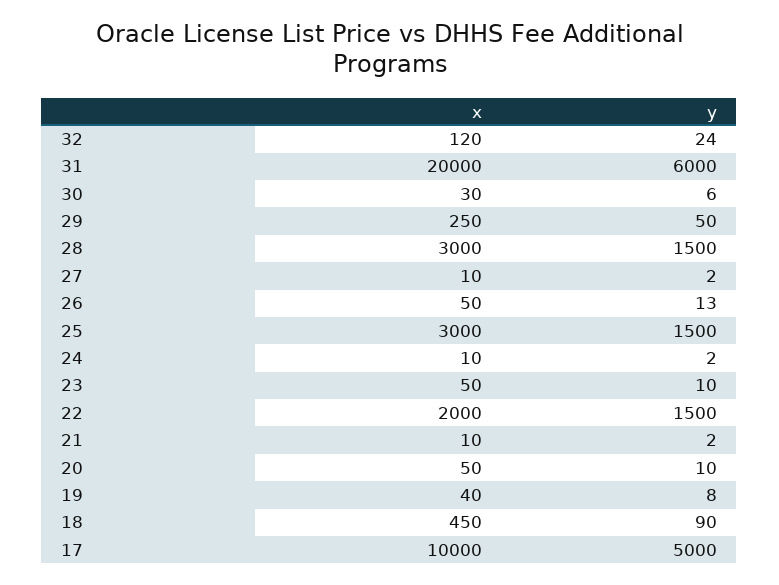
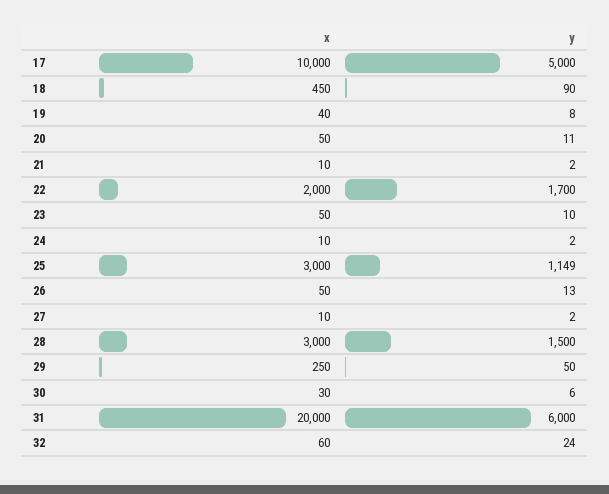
  {
    "x": {
-     "32": 120,
+     "32": 60,
      "31": 20000,
      "30": 30,
      "29": 250,
      "28": 3000,
      "27": 10,
      "26": 50,
      "25": 3000,
      "24": 10,
      "23": 50,
      "22": 2000,
      "21": 10,
      "20": 50,
      "19": 40,
      "18": 450,
      "17": 10000
    },
    "y": {
      "32": 24,
      "31": 6000,
      "30": 6,
      "29": 50,
      "28": 1500,
      "27": 2,
      "26": 13,
-     "25": 1500,
+     "25": 1149,
      "24": 2,
      "23": 10,
-     "22": 1500,
+     "22": 1700,
      "21": 2,
-     "20": 10,
+     "20": 11,
      "19": 8,
      "18": 90,
      "17": 5000
    }
  }

